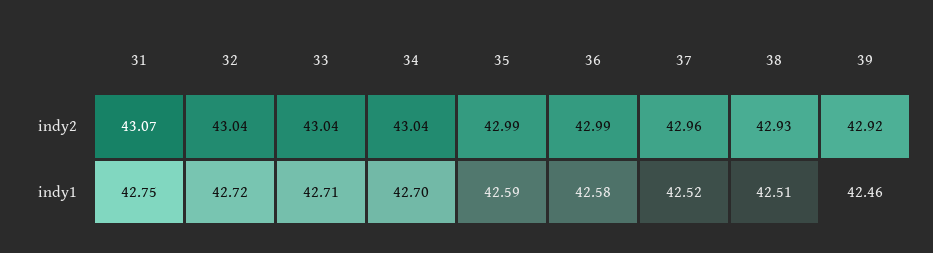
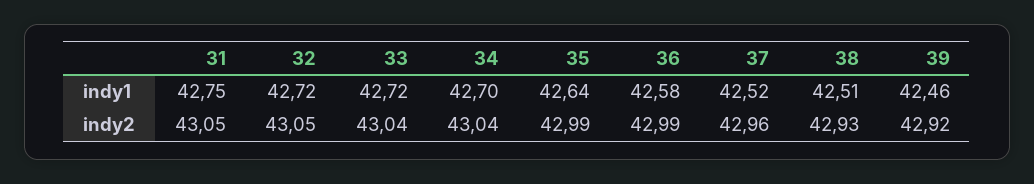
  {
    "31": {
-     "indy2": 43.07,
+     "indy2": 43.05,
      "indy1": 42.75
    },
    "32": {
-     "indy2": 43.04,
+     "indy2": 43.05,
      "indy1": 42.72
    },
    "33": {
      "indy2": 43.04,
-     "indy1": 42.71
+     "indy1": 42.72
    },
    "34": {
      "indy2": 43.04,
      "indy1": 42.7
    },
    "35": {
      "indy2": 42.99,
-     "indy1": 42.59
+     "indy1": 42.64
    },
    "36": {
      "indy2": 42.99,
      "indy1": 42.58
    },
    "37": {
      "indy2": 42.96,
      "indy1": 42.52
    },
    "38": {
      "indy2": 42.93,
      "indy1": 42.51
    },
    "39": {
      "indy2": 42.92,
      "indy1": 42.46
    }
  }

